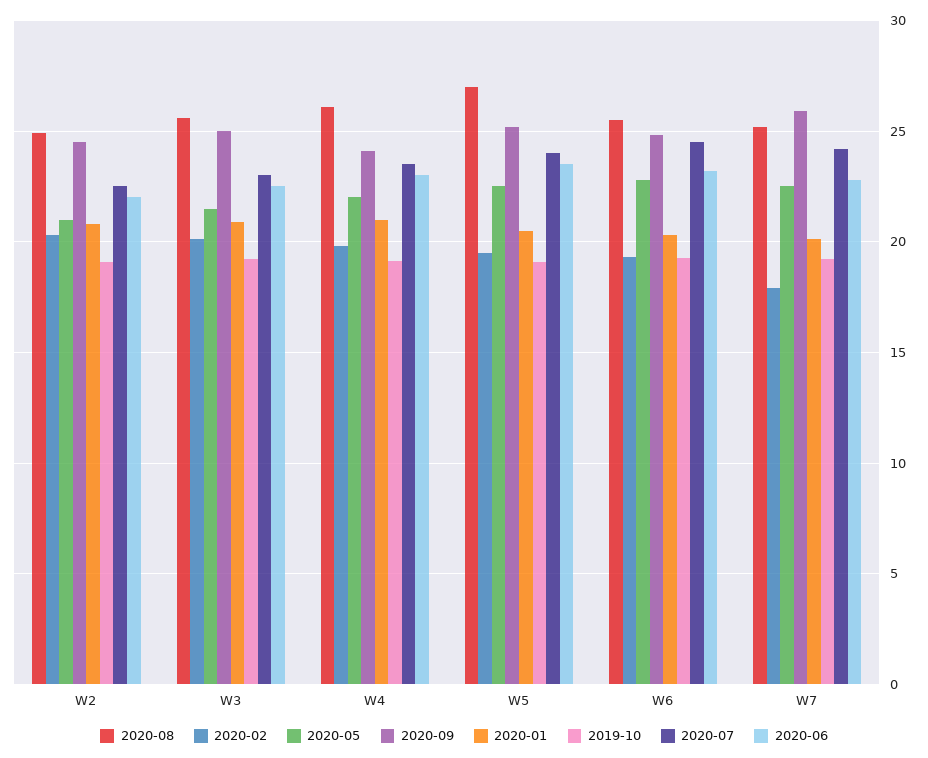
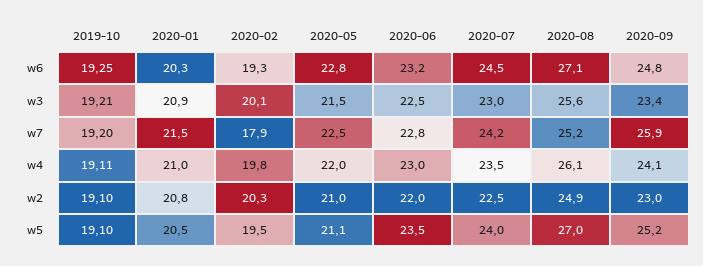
  {
    "2020-08": {
      "W2": 24.9,
      "W3": 25.6,
      "W4": 26.1,
      "W5": 27,
-     "W6": 25.5,
+     "W6": 27.1,
      "W7": 25.2
    },
    "2020-02": {
      "W2": 20.3,
      "W3": 20.1,
      "W4": 19.8,
      "W5": 19.5,
      "W6": 19.3,
      "W7": 17.9
    },
    "2020-05": {
      "W2": 21,
      "W3": 21.5,
      "W4": 22,
-     "W5": 22.5,
+     "W5": 21.1,
      "W6": 22.8,
      "W7": 22.5
    },
    "2020-09": {
-     "W2": 24.5,
+     "W2": 23,
-     "W3": 25,
+     "W3": 23.4,
      "W4": 24.1,
      "W5": 25.2,
      "W6": 24.8,
      "W7": 25.9
    },
    "2020-01": {
      "W2": 20.8,
      "W3": 20.9,
      "W4": 21,
      "W5": 20.5,
      "W6": 20.3,
-     "W7": 20
+     "W7": 21.5
    },
    "2019-10": {
      "W2": 19.1,
      "W3": 19.21,
      "W4": 19.11,
      "W5": 19.1,
      "W6": 19.25,
      "W7": 19.2
    },
    "2020-07": {
      "W2": 22.5,
      "W3": 23,
      "W4": 23.5,
      "W5": 24,
      "W6": 24.5,
      "W7": 24.2
    },
    "2020-06": {
      "W2": 22,
      "W3": 22.5,
      "W4": 23,
      "W5": 23.5,
      "W6": 23.2,
      "W7": 22.8
    }
  }

